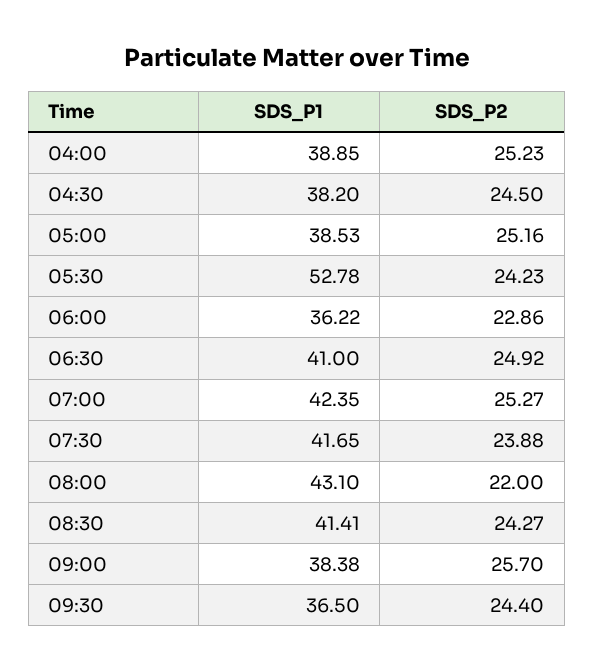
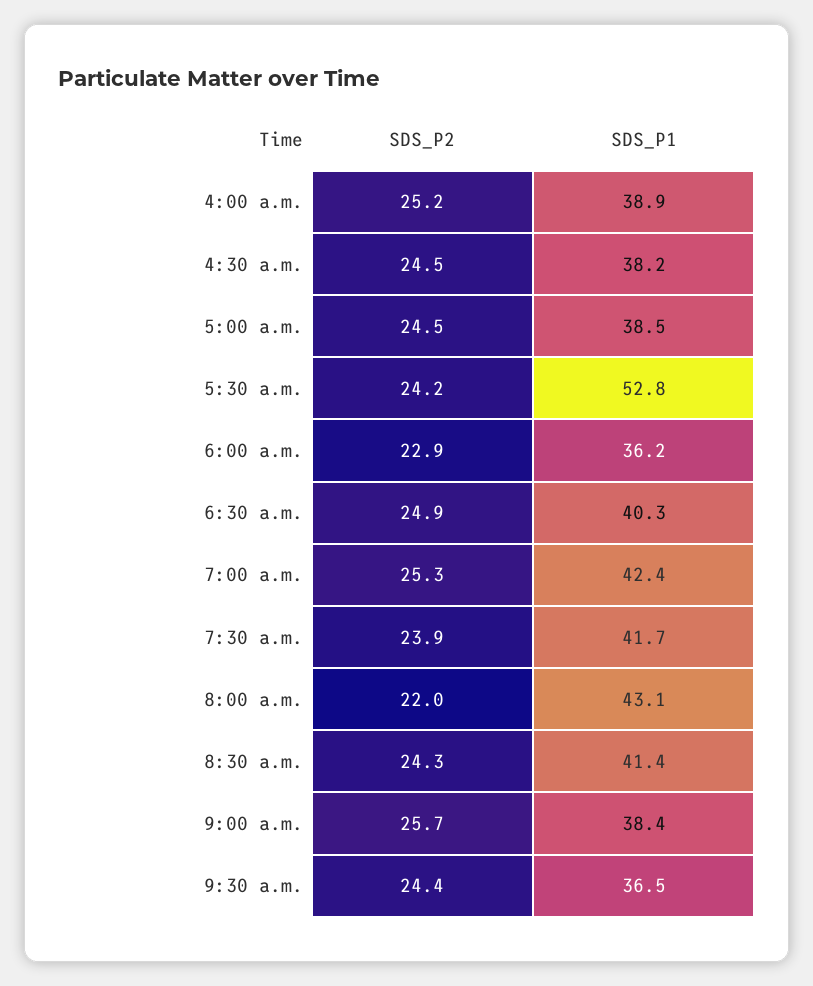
  {
    "SDS_P1": {
      "04:00": 38.85,
      "04:30": 38.2,
      "05:00": 38.53,
      "05:30": 52.78,
      "06:00": 36.22,
-     "06:30": 41,
+     "06:30": 40.3,
      "07:00": 42.35,
      "07:30": 41.65,
      "08:00": 43.1,
      "08:30": 41.41,
      "09:00": 38.38,
      "09:30": 36.5
    },
    "SDS_P2": {
      "04:00": 25.23,
      "04:30": 24.5,
-     "05:00": 25.16,
+     "05:00": 24.5,
      "05:30": 24.23,
      "06:00": 22.86,
      "06:30": 24.92,
      "07:00": 25.27,
      "07:30": 23.88,
      "08:00": 22,
      "08:30": 24.27,
      "09:00": 25.7,
      "09:30": 24.4
    }
  }

